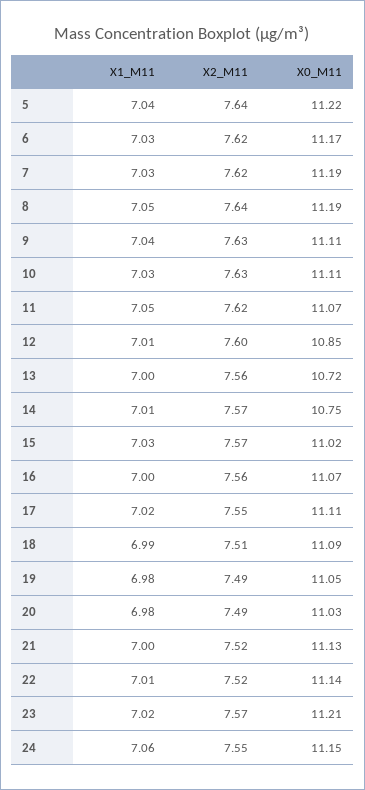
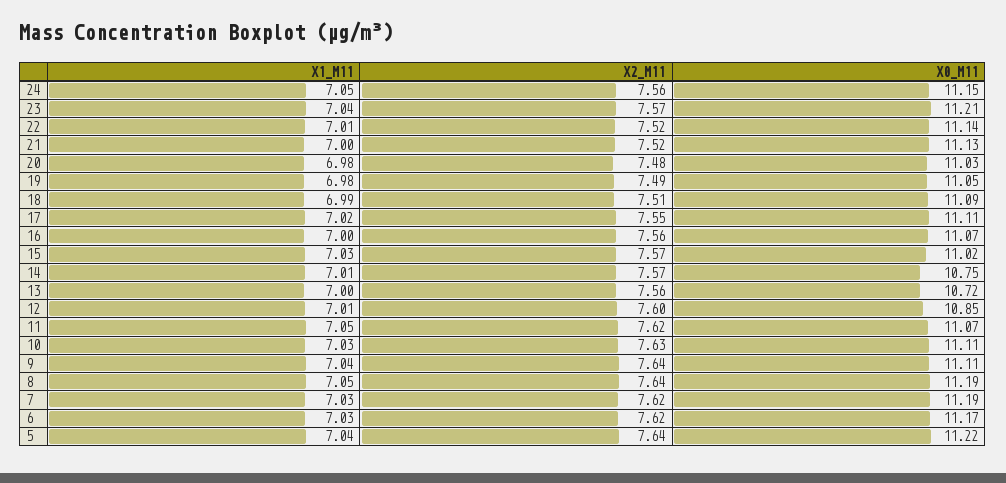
  {
    "X1_M11": {
      "5": 7.04,
      "6": 7.03,
      "7": 7.03,
      "8": 7.05,
      "9": 7.04,
      "10": 7.03,
      "11": 7.05,
      "12": 7.01,
      "13": 7,
      "14": 7.01,
      "15": 7.03,
      "16": 7,
      "17": 7.02,
      "18": 6.99,
      "19": 6.98,
      "20": 6.98,
      "21": 7,
      "22": 7.01,
-     "23": 7.02,
+     "23": 7.04,
-     "24": 7.06
+     "24": 7.05
    },
    "X2_M11": {
      "5": 7.64,
      "6": 7.62,
      "7": 7.62,
      "8": 7.64,
-     "9": 7.63,
+     "9": 7.64,
      "10": 7.63,
      "11": 7.62,
      "12": 7.6,
      "13": 7.56,
      "14": 7.57,
      "15": 7.57,
      "16": 7.56,
      "17": 7.55,
      "18": 7.51,
      "19": 7.49,
-     "20": 7.49,
+     "20": 7.48,
      "21": 7.52,
      "22": 7.52,
      "23": 7.57,
-     "24": 7.55
+     "24": 7.56
    },
    "X0_M11": {
      "5": 11.22,
      "6": 11.17,
      "7": 11.19,
      "8": 11.19,
      "9": 11.11,
      "10": 11.11,
      "11": 11.07,
      "12": 10.85,
      "13": 10.72,
      "14": 10.75,
      "15": 11.02,
      "16": 11.07,
      "17": 11.11,
      "18": 11.09,
      "19": 11.05,
      "20": 11.03,
      "21": 11.13,
      "22": 11.14,
      "23": 11.21,
      "24": 11.15
    }
  }

